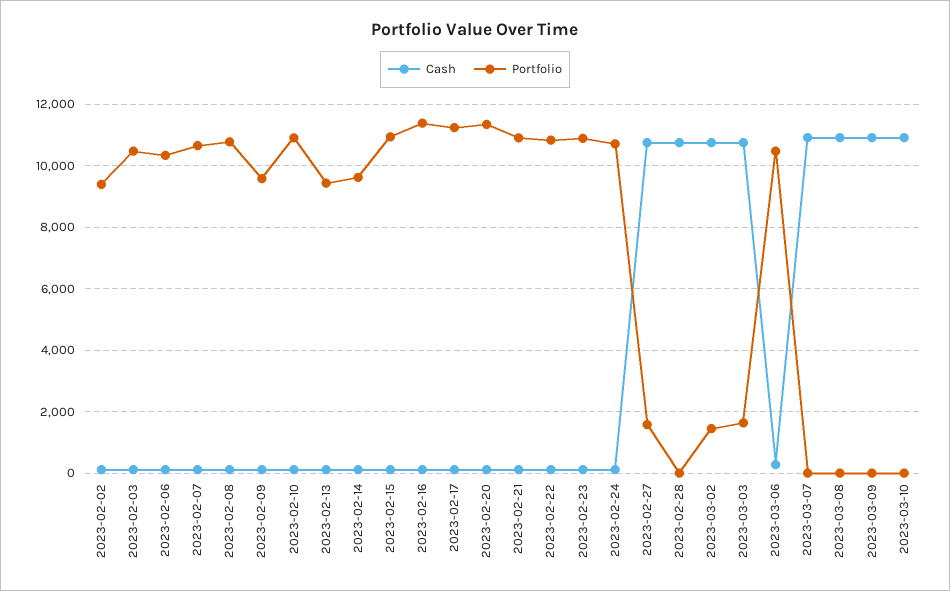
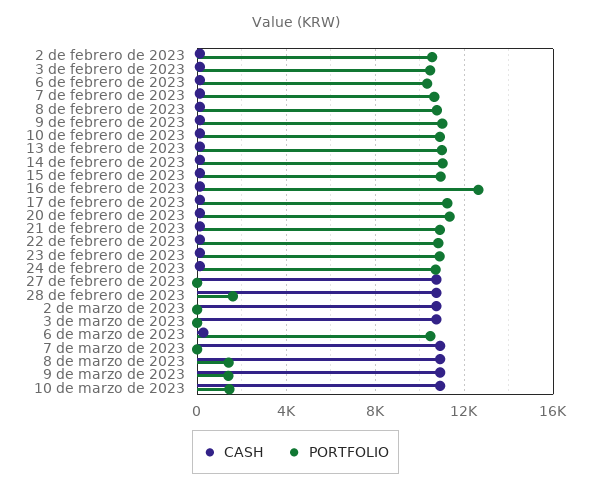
  {
    "Cash": {
      "2023-02-02": 200,
      "2023-02-03": 200,
      "2023-02-06": 200,
      "2023-02-07": 200,
      "2023-02-08": 200,
      "2023-02-09": 200,
      "2023-02-10": 200,
      "2023-02-13": 200,
      "2023-02-14": 200,
      "2023-02-15": 200,
      "2023-02-16": 200,
      "2023-02-17": 200,
      "2023-02-20": 200,
      "2023-02-21": 200,
      "2023-02-22": 200,
      "2023-02-23": 200,
      "2023-02-24": 200,
      "2023-02-27": 10800,
      "2023-02-28": 10800,
      "2023-03-02": 10800,
      "2023-03-03": 10800,
      "2023-03-06": 200,
      "2023-03-07": 11000,
      "2023-03-08": 11000,
      "2023-03-09": 11000,
      "2023-03-10": 11000
    },
    "Portfolio": {
-     "2023-02-02": 9400,
+     "2023-02-02": 10500,
      "2023-02-03": 10400,
      "2023-02-06": 10400,
      "2023-02-07": 10600,
      "2023-02-08": 10800,
-     "2023-02-09": 9600,
+     "2023-02-09": 11000,
      "2023-02-10": 11000,
-     "2023-02-13": 9400,
+     "2023-02-13": 11000,
-     "2023-02-14": 9600,
+     "2023-02-14": 11000,
      "2023-02-15": 11000,
-     "2023-02-16": 11400,
+     "2023-02-16": 12500,
      "2023-02-17": 11200,
      "2023-02-20": 11400,
      "2023-02-21": 11000,
      "2023-02-22": 10800,
      "2023-02-23": 10800,
      "2023-02-24": 10800,
-     "2023-02-27": 1600,
+     "2023-02-27": 0,
-     "2023-02-28": 0,
+     "2023-02-28": 1500,
-     "2023-03-02": 1400,
+     "2023-03-02": 0,
-     "2023-03-03": 1600,
+     "2023-03-03": 0,
      "2023-03-06": 10400,
      "2023-03-07": 0,
-     "2023-03-08": 0,
+     "2023-03-08": 1500,
-     "2023-03-09": 0,
+     "2023-03-09": 1500,
-     "2023-03-10": 0
+     "2023-03-10": 1500
    }
  }

